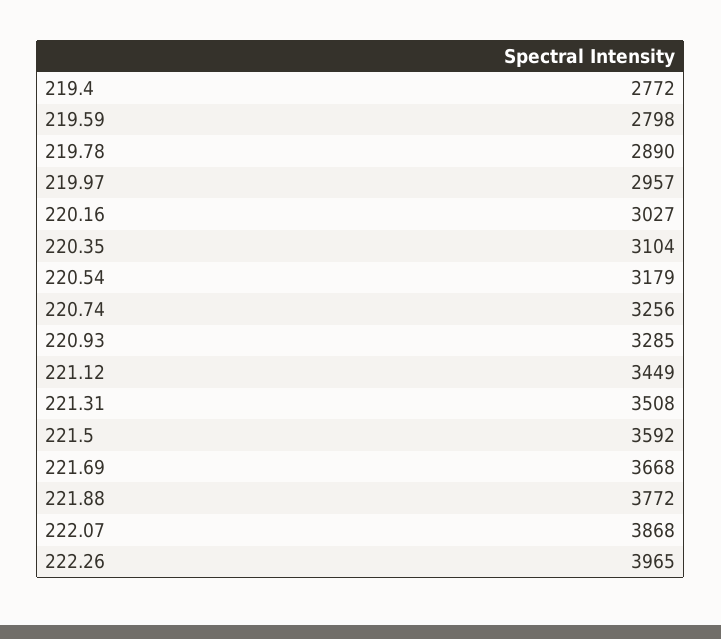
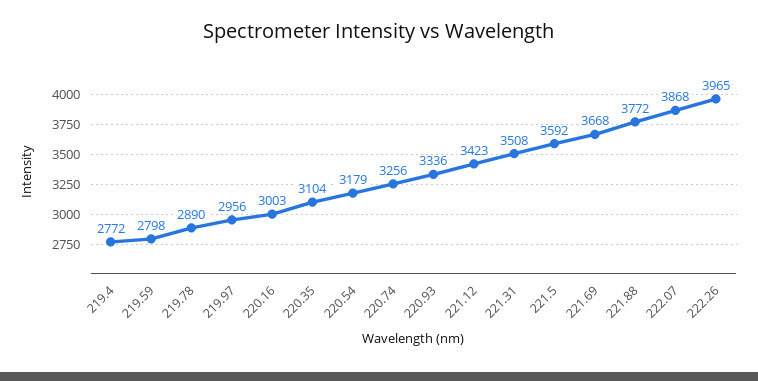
  {
    "219.4": 2772,
    "219.59": 2798,
    "219.78": 2890,
-   "219.97": 2957,
+   "219.97": 2956,
-   "220.16": 3027,
+   "220.16": 3003,
    "220.35": 3104,
    "220.54": 3179,
    "220.74": 3256,
-   "220.93": 3285,
+   "220.93": 3336,
-   "221.12": 3449,
+   "221.12": 3423,
    "221.31": 3508,
    "221.5": 3592,
    "221.69": 3668,
    "221.88": 3772,
    "222.07": 3868,
    "222.26": 3965
  }

